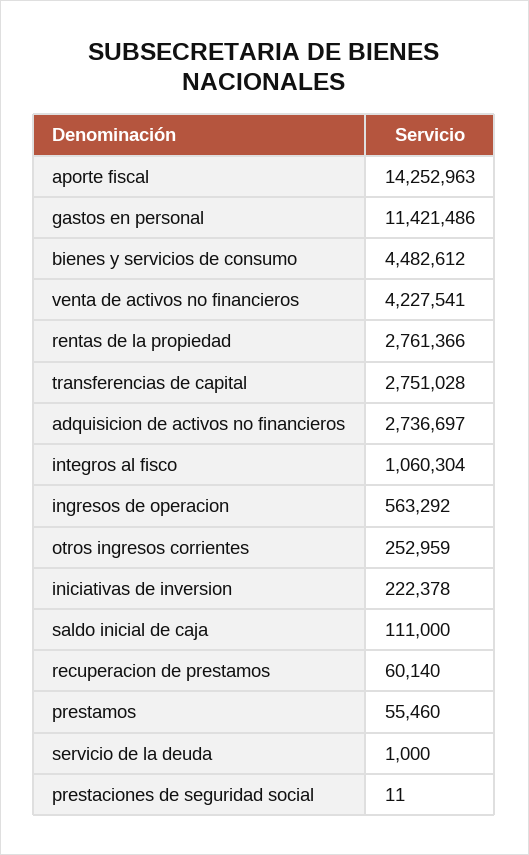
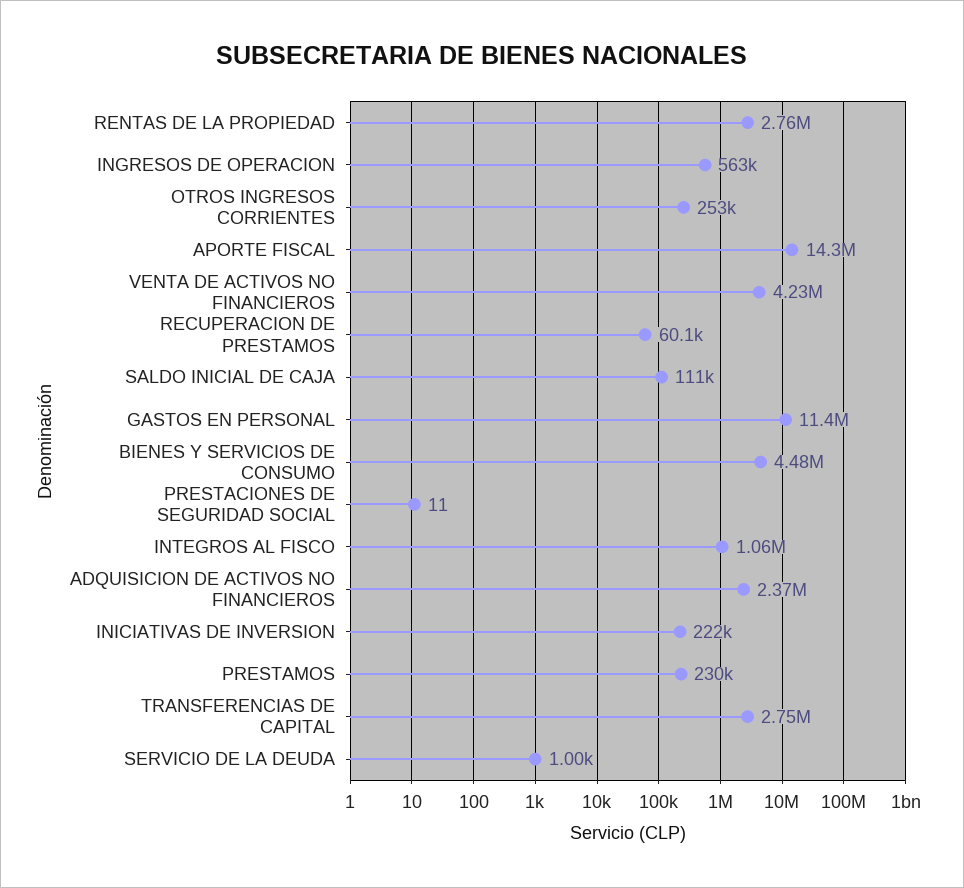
  {
    "aporte fiscal": 14252963,
    "gastos en personal": 11421486,
    "bienes y servicios de consumo": 4482612,
    "venta de activos no financieros": 4227541,
    "rentas de la propiedad": 2761366,
    "transferencias de capital": 2751028,
-   "adquisicion de activos no financieros": 2736697,
+   "adquisicion de activos no financieros": 2370000,
    "integros al fisco": 1060304,
    "ingresos de operacion": 563292,
    "otros ingresos corrientes": 252959,
    "iniciativas de inversion": 222378,
    "saldo inicial de caja": 111000,
    "recuperacion de prestamos": 60140,
-   "prestamos": 55460,
+   "prestamos": 230000,
    "servicio de la deuda": 1000,
    "prestaciones de seguridad social": 11
  }

